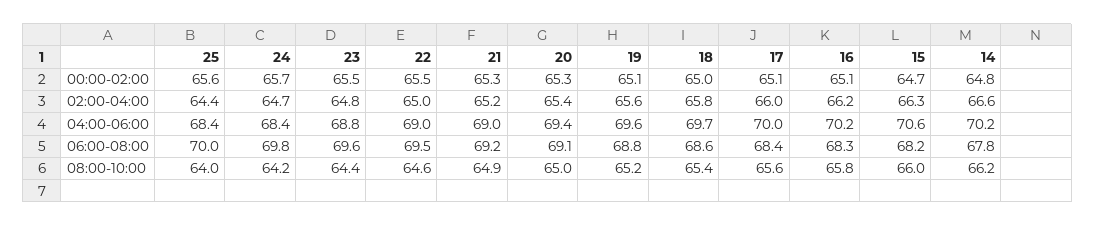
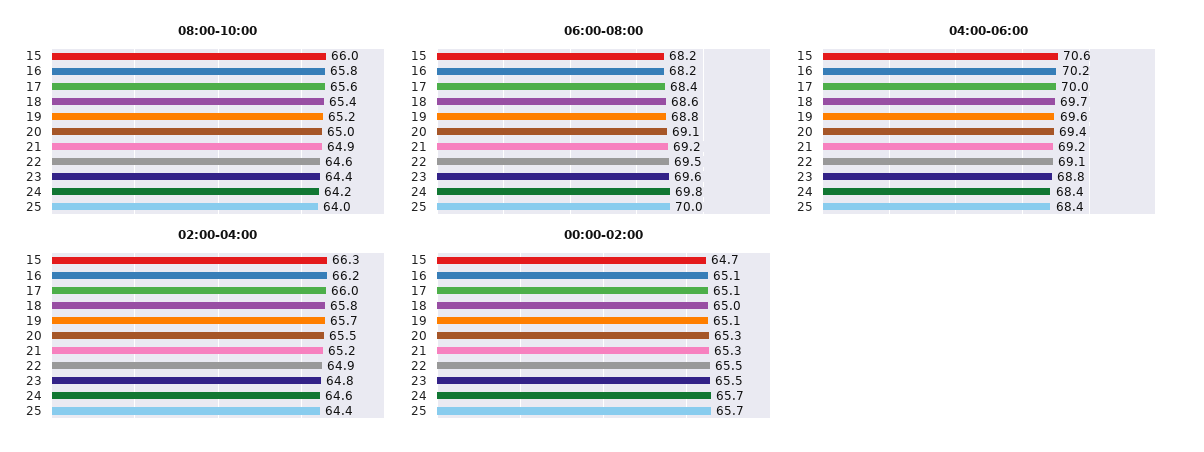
  {
    "00:00-02:00": {
-     "25": 65.6,
+     "25": 65.7,
      "24": 65.7,
      "23": 65.5,
      "22": 65.5,
      "21": 65.3,
      "20": 65.3,
      "19": 65.1,
      "18": 65,
      "17": 65.1,
      "16": 65.1,
-     "15": 64.7,
+     "15": 64.7
-     "14": 64.8
    },
    "02:00-04:00": {
      "25": 64.4,
-     "24": 64.7,
+     "24": 64.6,
      "23": 64.8,
-     "22": 65,
+     "22": 64.9,
      "21": 65.2,
-     "20": 65.4,
+     "20": 65.5,
-     "19": 65.6,
+     "19": 65.7,
      "18": 65.8,
      "17": 66,
      "16": 66.2,
-     "15": 66.3,
+     "15": 66.3
-     "14": 66.6
    },
    "04:00-06:00": {
      "25": 68.4,
      "24": 68.4,
      "23": 68.8,
-     "22": 69,
+     "22": 69.1,
-     "21": 69,
+     "21": 69.2,
      "20": 69.4,
      "19": 69.6,
      "18": 69.7,
      "17": 70,
      "16": 70.2,
-     "15": 70.6,
+     "15": 70.6
-     "14": 70.2
    },
    "06:00-08:00": {
      "25": 70,
      "24": 69.8,
      "23": 69.6,
      "22": 69.5,
      "21": 69.2,
      "20": 69.1,
      "19": 68.8,
      "18": 68.6,
      "17": 68.4,
-     "16": 68.3,
+     "16": 68.2,
-     "15": 68.2,
+     "15": 68.2
-     "14": 67.8
    },
    "08:00-10:00": {
      "25": 64,
      "24": 64.2,
      "23": 64.4,
      "22": 64.6,
      "21": 64.9,
      "20": 65,
      "19": 65.2,
      "18": 65.4,
      "17": 65.6,
      "16": 65.8,
-     "15": 66,
+     "15": 66
-     "14": 66.2
    }
  }

